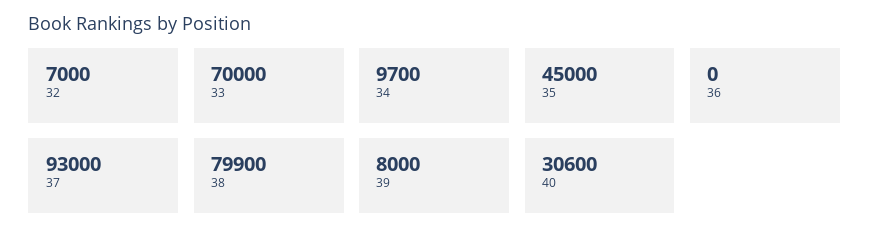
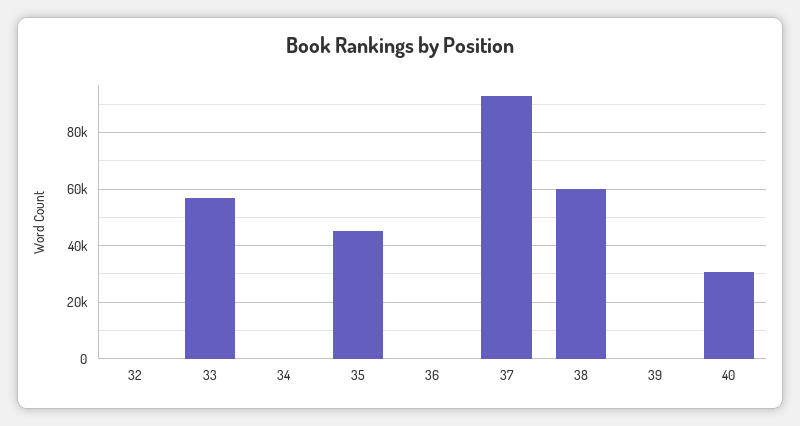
  {
-   "32": 7000,
+   "32": 0,
-   "33": 70000,
+   "33": 57500,
-   "34": 9700,
+   "34": 0,
    "35": 45000,
    "36": 0,
    "37": 93000,
-   "38": 79900,
+   "38": 60000,
-   "39": 8000,
+   "39": 0,
    "40": 30600
  }

